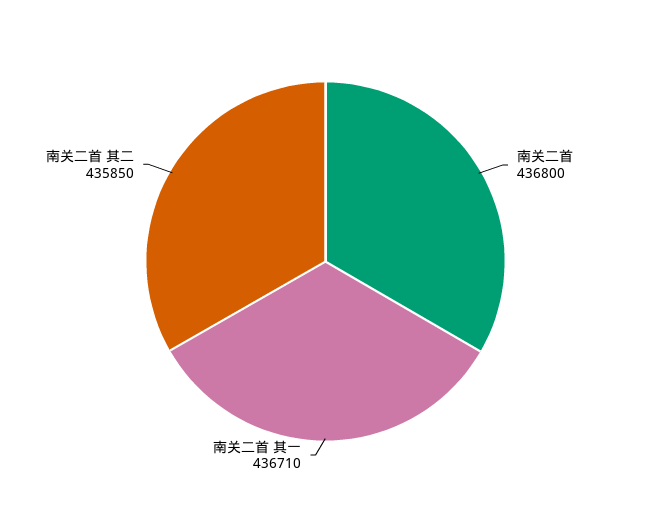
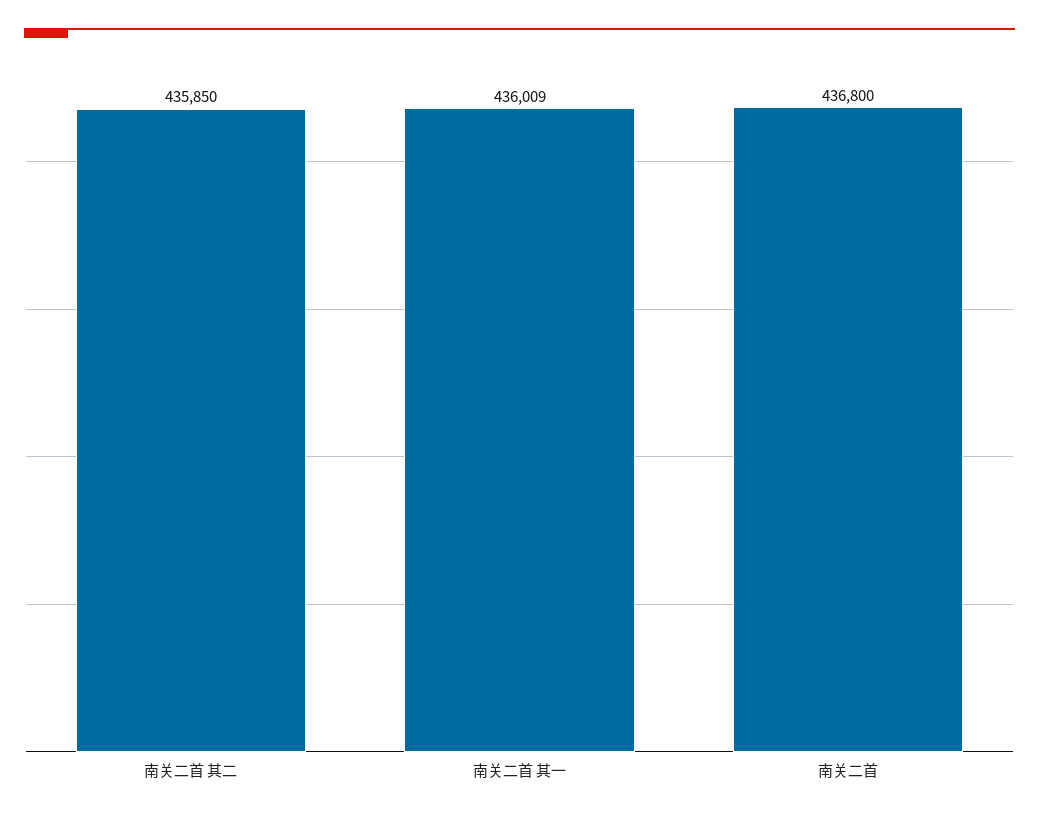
  {
    "南关二首": 436800,
-   "南关二首 其一": 436710,
+   "南关二首 其一": 436009,
    "南关二首 其二": 435850
  }

